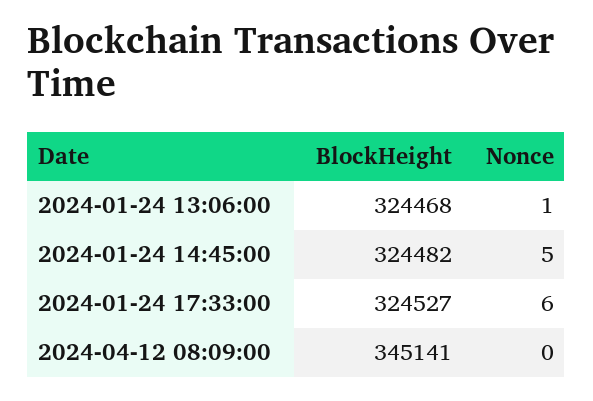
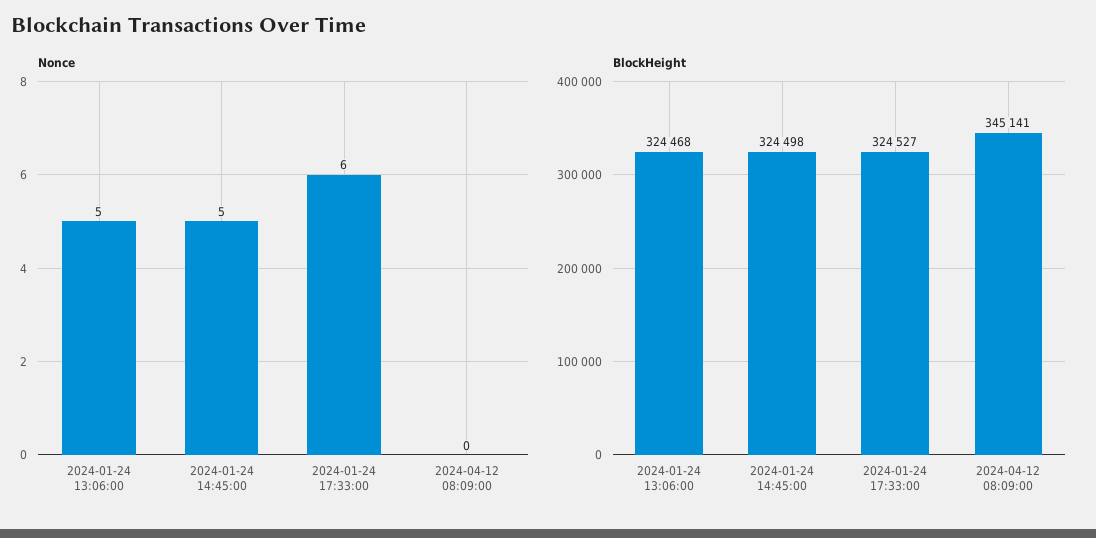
  {
    "BlockHeight": {
      "2024-01-24 13:06:00": 324468,
-     "2024-01-24 14:45:00": 324482,
+     "2024-01-24 14:45:00": 324498,
      "2024-01-24 17:33:00": 324527,
      "2024-04-12 08:09:00": 345141
    },
    "Nonce": {
-     "2024-01-24 13:06:00": 1,
+     "2024-01-24 13:06:00": 5,
      "2024-01-24 14:45:00": 5,
      "2024-01-24 17:33:00": 6,
      "2024-04-12 08:09:00": 0
    }
  }

